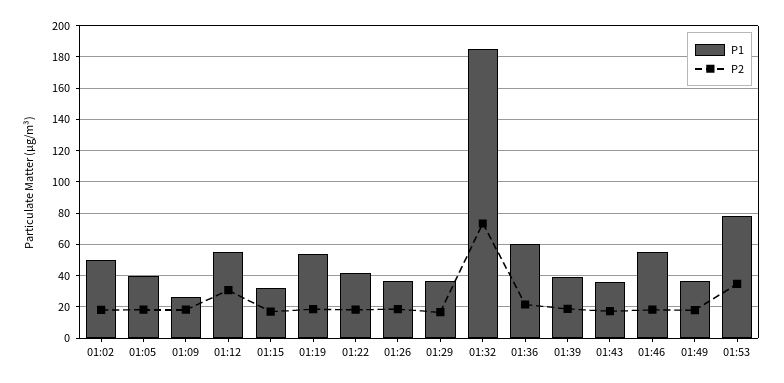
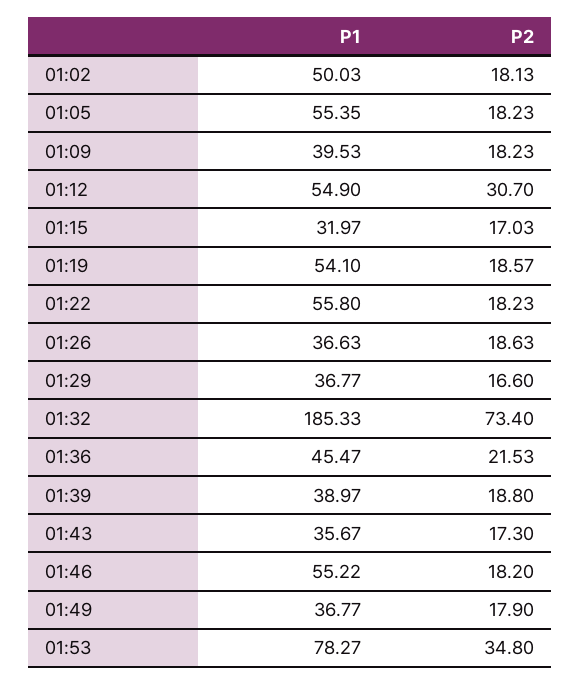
  {
    "P1": {
      "01:02": 50.03,
-     "01:05": 40,
+     "01:05": 55.35,
-     "01:09": 25,
+     "01:09": 39.53,
      "01:12": 54.9,
      "01:15": 31.97,
      "01:19": 54.1,
-     "01:22": 40,
+     "01:22": 55.8,
      "01:26": 36.63,
      "01:29": 36.77,
      "01:32": 185.33,
-     "01:36": 60,
+     "01:36": 45.47,
      "01:39": 38.97,
      "01:43": 35.67,
      "01:46": 55.22,
      "01:49": 36.77,
      "01:53": 78.27
    },
    "P2": {
      "01:02": 18.13,
      "01:05": 18.23,
      "01:09": 18.23,
      "01:12": 30.7,
      "01:15": 17.03,
      "01:19": 18.57,
      "01:22": 18.23,
      "01:26": 18.63,
      "01:29": 16.6,
      "01:32": 73.4,
      "01:36": 21.53,
      "01:39": 18.8,
      "01:43": 17.3,
      "01:46": 18.2,
      "01:49": 17.9,
      "01:53": 34.8
    }
  }

